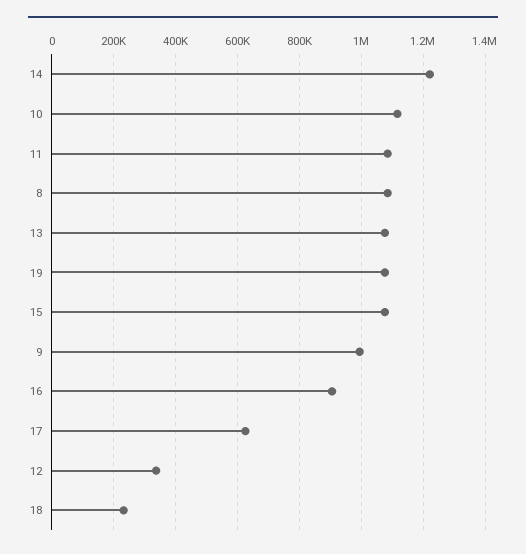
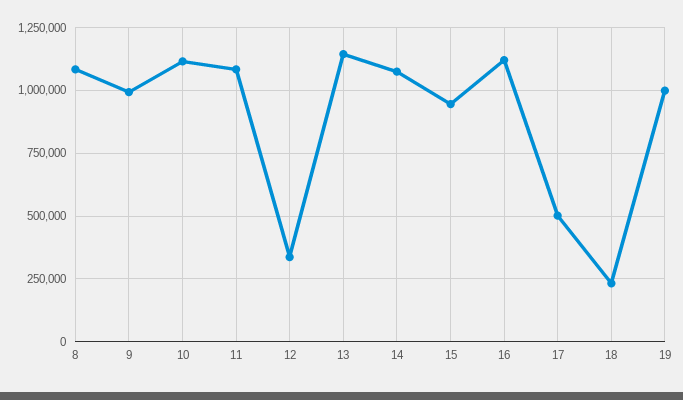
  {
-   "14": 1220000,
+   "14": 1075000,
    "10": 1120000,
    "11": 1080000,
    "8": 1080000,
-   "13": 1080000,
+   "13": 1150000,
-   "19": 1080000,
+   "19": 1000000,
-   "15": 1080000,
+   "15": 950000,
    "9": 1000000,
-   "16": 900000,
+   "16": 1125000,
-   "17": 620000,
+   "17": 500000,
    "12": 340000,
    "18": 240000
  }

